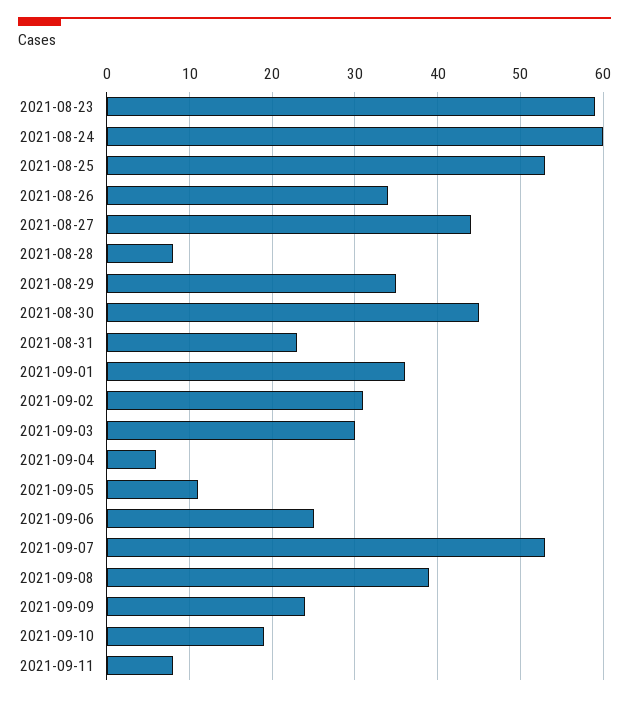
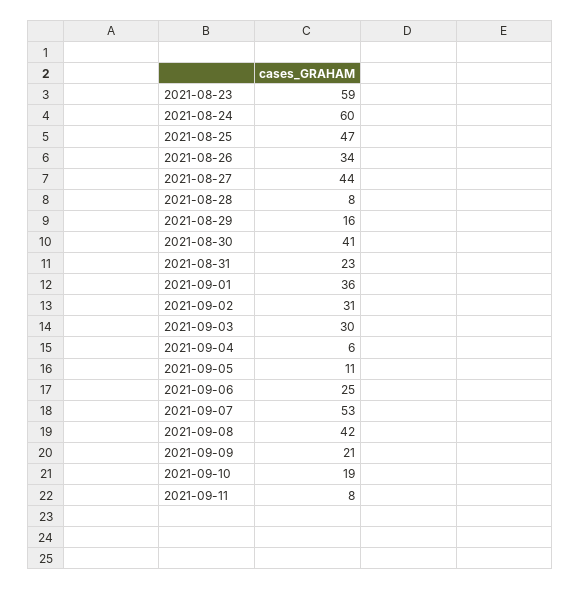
  {
    "2021-08-23": 59,
    "2021-08-24": 60,
-   "2021-08-25": 53,
+   "2021-08-25": 47,
    "2021-08-26": 34,
    "2021-08-27": 44,
    "2021-08-28": 8,
-   "2021-08-29": 35,
+   "2021-08-29": 16,
-   "2021-08-30": 45,
+   "2021-08-30": 41,
    "2021-08-31": 23,
    "2021-09-01": 36,
    "2021-09-02": 31,
    "2021-09-03": 30,
    "2021-09-04": 6,
    "2021-09-05": 11,
    "2021-09-06": 25,
    "2021-09-07": 53,
-   "2021-09-08": 39,
+   "2021-09-08": 42,
-   "2021-09-09": 24,
+   "2021-09-09": 21,
    "2021-09-10": 19,
    "2021-09-11": 8
  }

